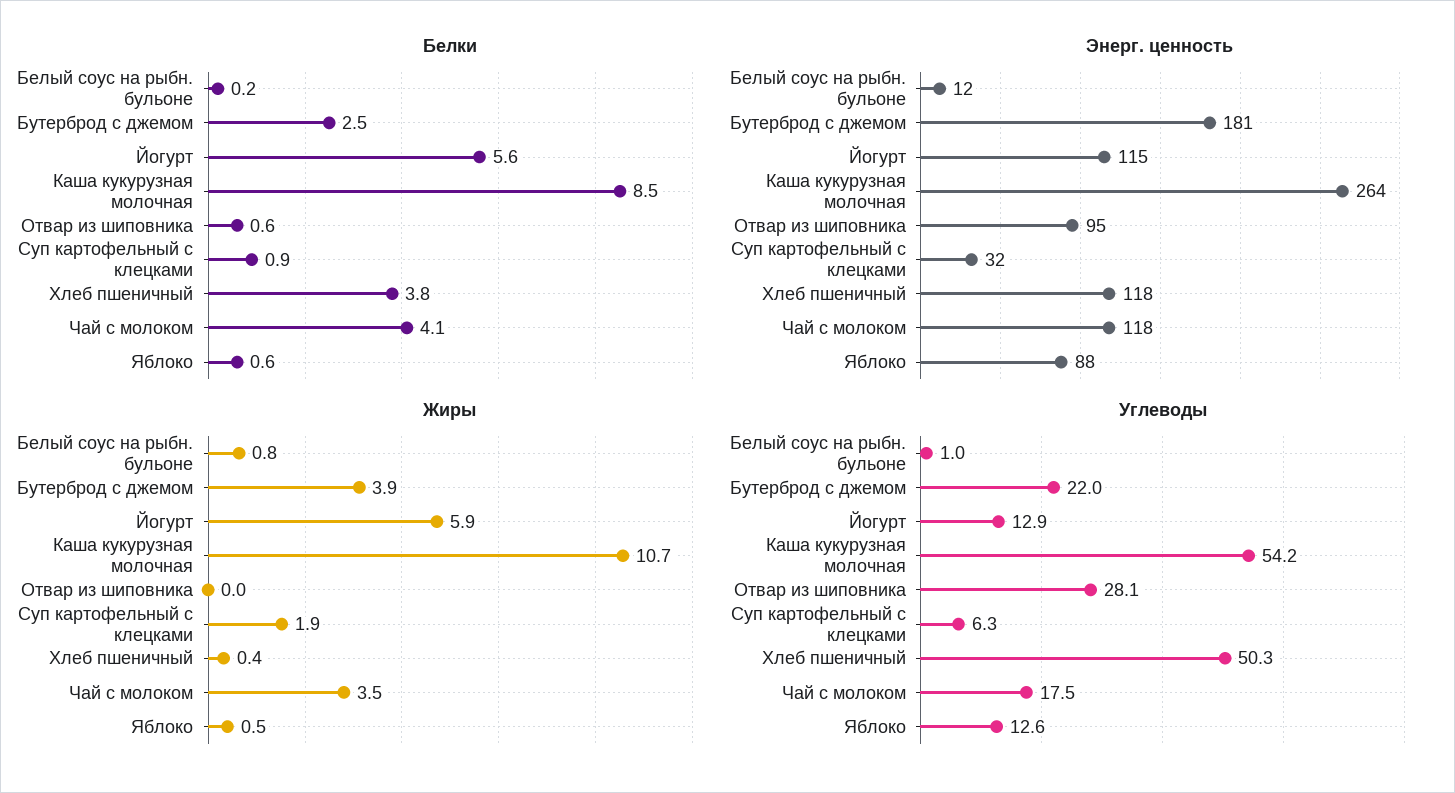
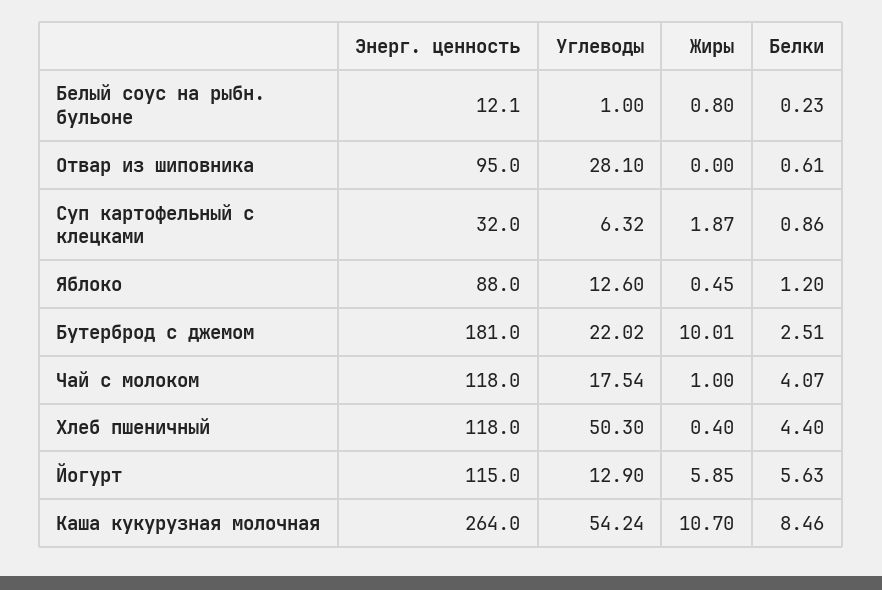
  {
    "Белки": {
      "Белый соус на рыбн. бульоне": 0.23,
      "Бутерброд с джемом": 2.51,
      "Йогурт": 5.63,
      "Каша кукурузная молочная": 8.46,
      "Отвар из шиповника": 0.61,
      "Суп картофельный с клецками": 0.86,
-     "Хлеб пшеничный": 3.8,
+     "Хлеб пшеничный": 4.4,
      "Чай с молоком": 4.07,
-     "Яблоко": 0.6
+     "Яблоко": 1.2
    },
    "Энерг. ценность": {
      "Белый соус на рыбн. бульоне": 12.1,
      "Бутерброд с джемом": 181,
      "Йогурт": 115,
      "Каша кукурузная молочная": 264,
      "Отвар из шиповника": 95,
      "Суп картофельный с клецками": 32,
      "Хлеб пшеничный": 118,
      "Чай с молоком": 118,
      "Яблоко": 88
    },
    "Жиры": {
      "Белый соус на рыбн. бульоне": 0.8,
-     "Бутерброд с джемом": 3.9,
+     "Бутерброд с джемом": 10.01,
      "Йогурт": 5.85,
      "Каша кукурузная молочная": 10.7,
      "Отвар из шиповника": 0,
      "Суп картофельный с клецками": 1.87,
      "Хлеб пшеничный": 0.4,
-     "Чай с молоком": 3.5,
+     "Чай с молоком": 1,
      "Яблоко": 0.45
    },
    "Углеводы": {
      "Белый соус на рыбн. бульоне": 1,
      "Бутерброд с джемом": 22.02,
      "Йогурт": 12.9,
      "Каша кукурузная молочная": 54.24,
      "Отвар из шиповника": 28.1,
      "Суп картофельный с клецками": 6.32,
      "Хлеб пшеничный": 50.3,
      "Чай с молоком": 17.54,
      "Яблоко": 12.6
    }
  }

